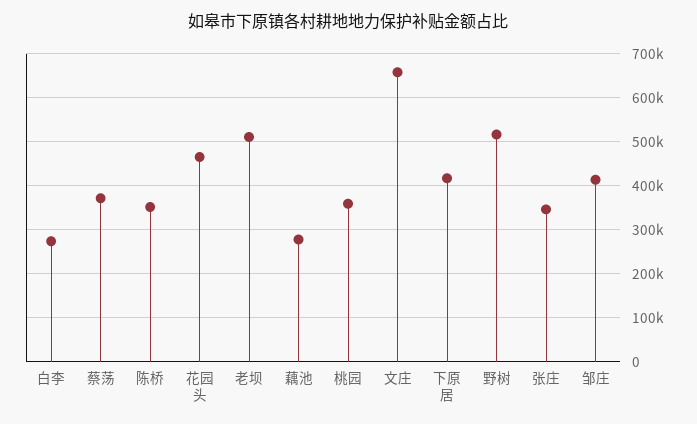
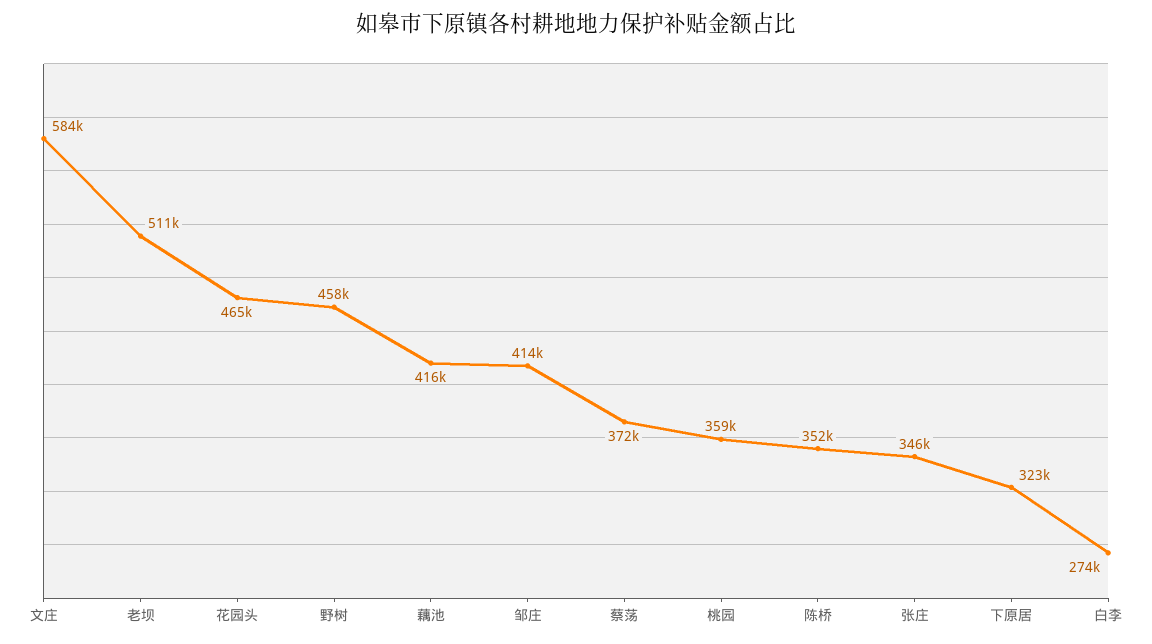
  {
    "白李": 274000,
    "蔡荡": 372000,
    "陈桥": 352000,
    "花园头": 465000,
    "老坝": 511000,
-   "藕池": 280000,
+   "藕池": 416000,
    "桃园": 359000,
-   "文庄": 660000,
+   "文庄": 584000,
-   "下原居": 420000,
+   "下原居": 323000,
-   "野树": 520000,
+   "野树": 458000,
    "张庄": 346000,
    "邹庄": 414000
  }

